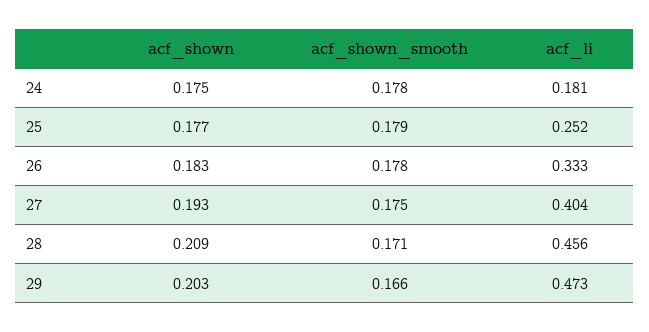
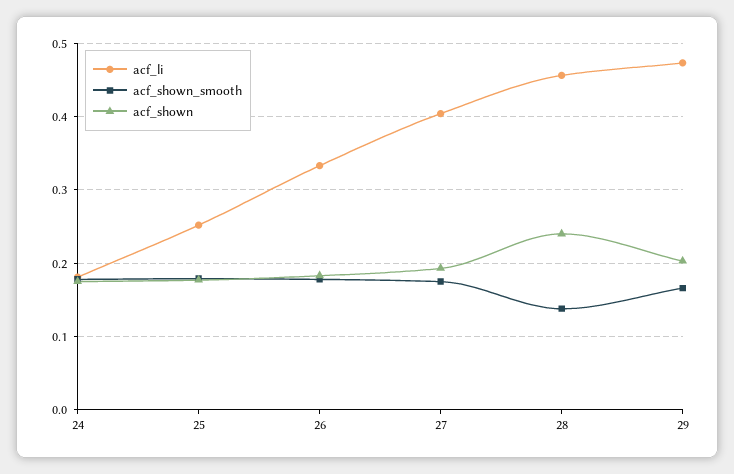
  {
    "acf_shown": {
      "24": 0.175,
      "25": 0.177,
      "26": 0.183,
      "27": 0.193,
-     "28": 0.209,
+     "28": 0.24,
      "29": 0.203
    },
    "acf_shown_smooth": {
      "24": 0.178,
      "25": 0.179,
      "26": 0.178,
      "27": 0.175,
-     "28": 0.171,
+     "28": 0.14,
      "29": 0.166
    },
    "acf_li": {
      "24": 0.181,
      "25": 0.252,
      "26": 0.333,
      "27": 0.404,
      "28": 0.456,
      "29": 0.473
    }
  }

